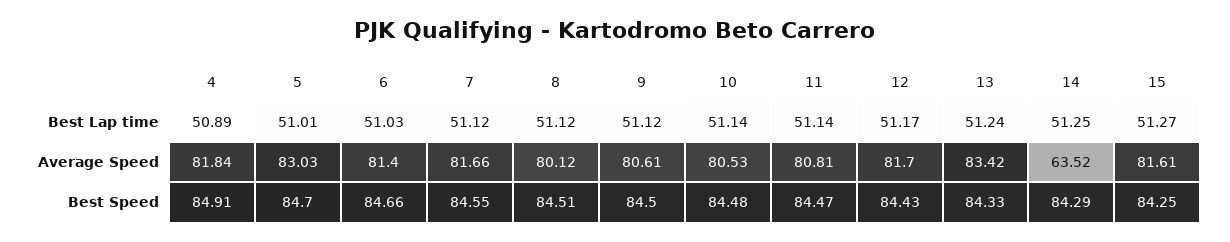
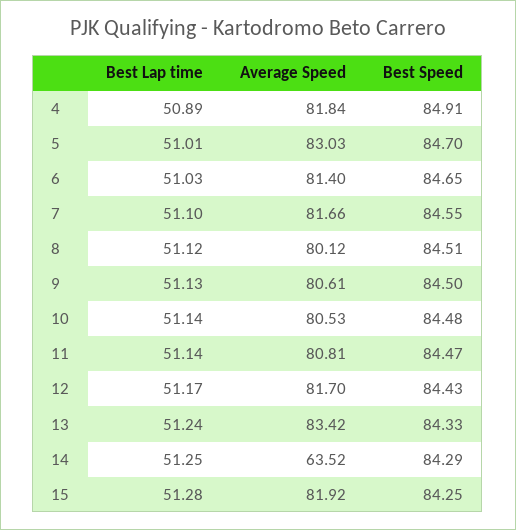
  {
    "4": {
      "Best Lap time": 50.89,
      "Average Speed": 81.84,
      "Best Speed": 84.91
    },
    "5": {
      "Best Lap time": 51.01,
      "Average Speed": 83.03,
      "Best Speed": 84.7
    },
    "6": {
      "Best Lap time": 51.03,
      "Average Speed": 81.4,
-     "Best Speed": 84.66
+     "Best Speed": 84.65
    },
    "7": {
-     "Best Lap time": 51.12,
+     "Best Lap time": 51.1,
      "Average Speed": 81.66,
      "Best Speed": 84.55
    },
    "8": {
      "Best Lap time": 51.12,
      "Average Speed": 80.12,
      "Best Speed": 84.51
    },
    "9": {
-     "Best Lap time": 51.12,
+     "Best Lap time": 51.13,
      "Average Speed": 80.61,
      "Best Speed": 84.5
    },
    "10": {
      "Best Lap time": 51.14,
      "Average Speed": 80.53,
      "Best Speed": 84.48
    },
    "11": {
      "Best Lap time": 51.14,
      "Average Speed": 80.81,
      "Best Speed": 84.47
    },
    "12": {
      "Best Lap time": 51.17,
      "Average Speed": 81.7,
      "Best Speed": 84.43
    },
    "13": {
      "Best Lap time": 51.24,
      "Average Speed": 83.42,
      "Best Speed": 84.33
    },
    "14": {
      "Best Lap time": 51.25,
      "Average Speed": 63.52,
      "Best Speed": 84.29
    },
    "15": {
-     "Best Lap time": 51.27,
+     "Best Lap time": 51.28,
-     "Average Speed": 81.61,
+     "Average Speed": 81.92,
      "Best Speed": 84.25
    }
  }

